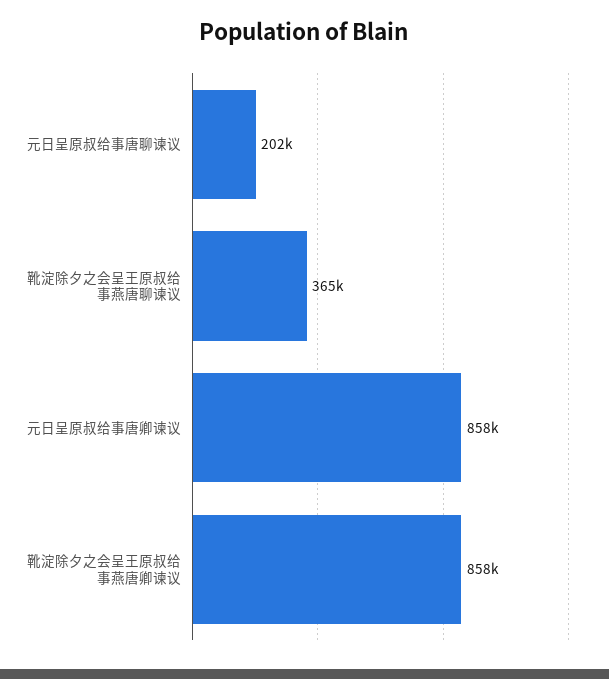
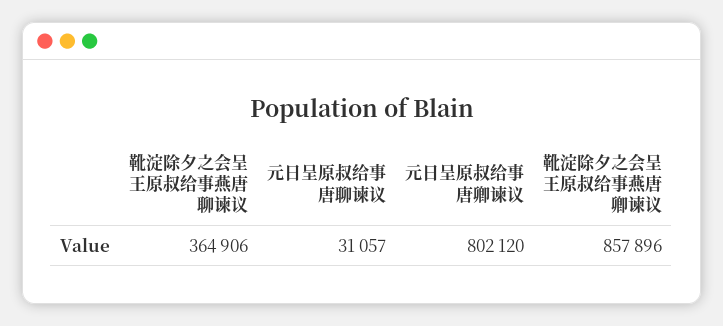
  {
-   "元日呈原叔给事唐聊谏议": 202000,
+   "元日呈原叔给事唐聊谏议": 31057,
    "靴淀除夕之会呈王原叔给事燕唐聊谏议": 364906,
-   "元日呈原叔给事唐卿谏议": 858000,
+   "元日呈原叔给事唐卿谏议": 802120,
    "靴淀除夕之会呈王原叔给事燕唐卿谏议": 857896
  }

